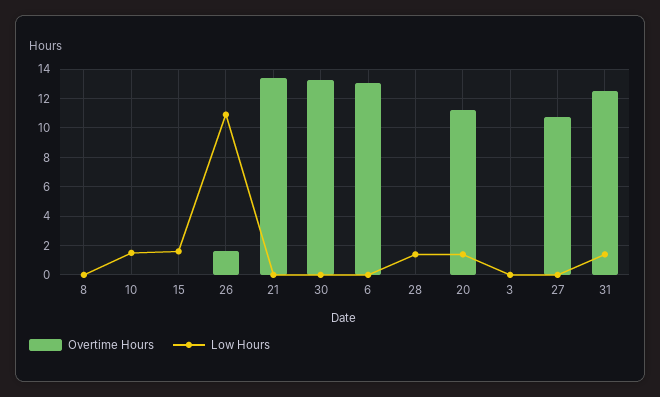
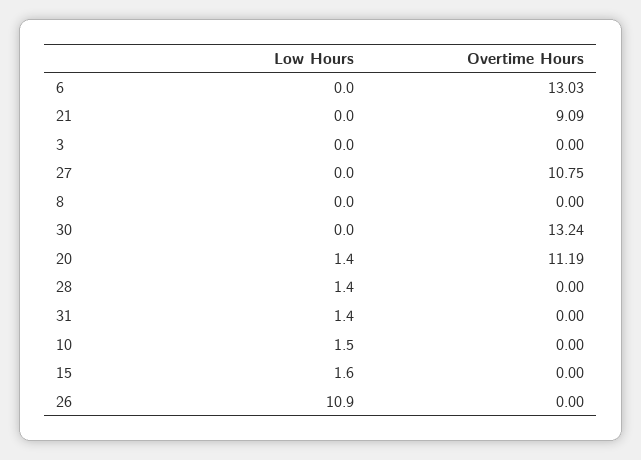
  {
    "Overtime Hours": {
      "8": 0,
      "10": 0,
      "15": 0,
-     "26": 1.5,
+     "26": 0,
-     "21": 13.5,
+     "21": 9.09,
      "30": 13.24,
      "6": 13.03,
      "28": 0,
      "20": 11.19,
      "3": 0,
      "27": 10.75,
-     "31": 12.5
+     "31": 0
    },
    "Low Hours": {
      "8": 0,
      "10": 1.5,
      "15": 1.6,
      "26": 10.9,
      "21": 0,
      "30": 0,
      "6": 0,
      "28": 1.4,
      "20": 1.4,
      "3": 0,
      "27": 0,
      "31": 1.4
    }
  }

